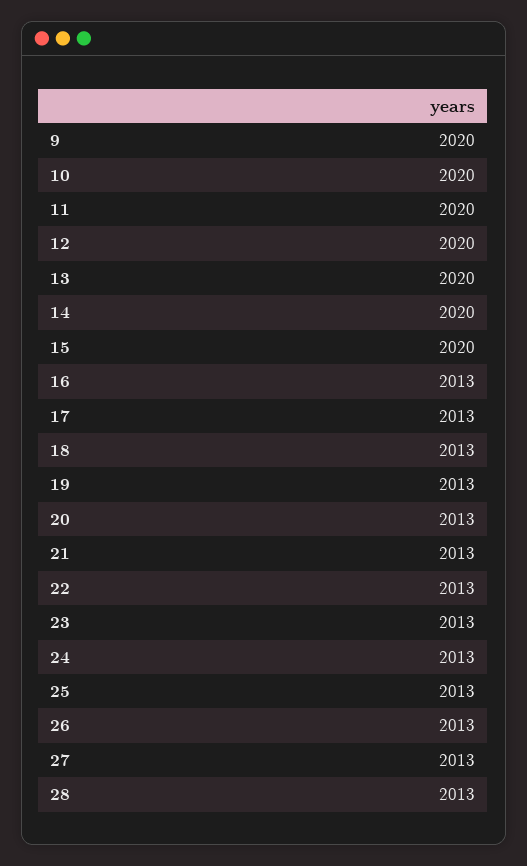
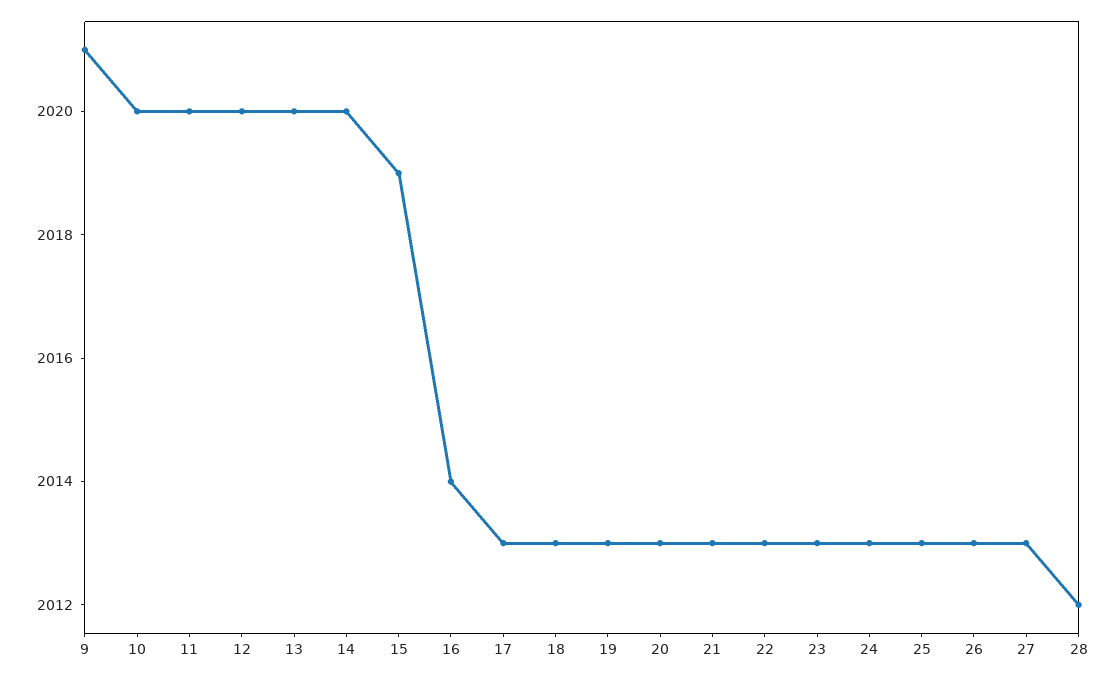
  {
-   "9": 2020,
+   "9": 2021,
    "10": 2020,
    "11": 2020,
    "12": 2020,
    "13": 2020,
    "14": 2020,
-   "15": 2020,
+   "15": 2019,
-   "16": 2013,
+   "16": 2014,
    "17": 2013,
    "18": 2013,
    "19": 2013,
    "20": 2013,
    "21": 2013,
    "22": 2013,
    "23": 2013,
    "24": 2013,
    "25": 2013,
    "26": 2013,
    "27": 2013,
-   "28": 2013
+   "28": 2012
  }

